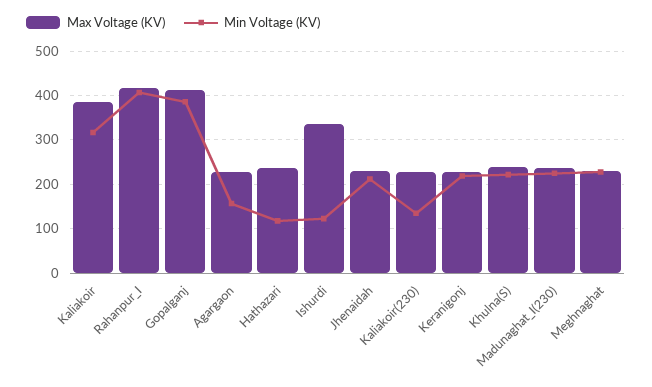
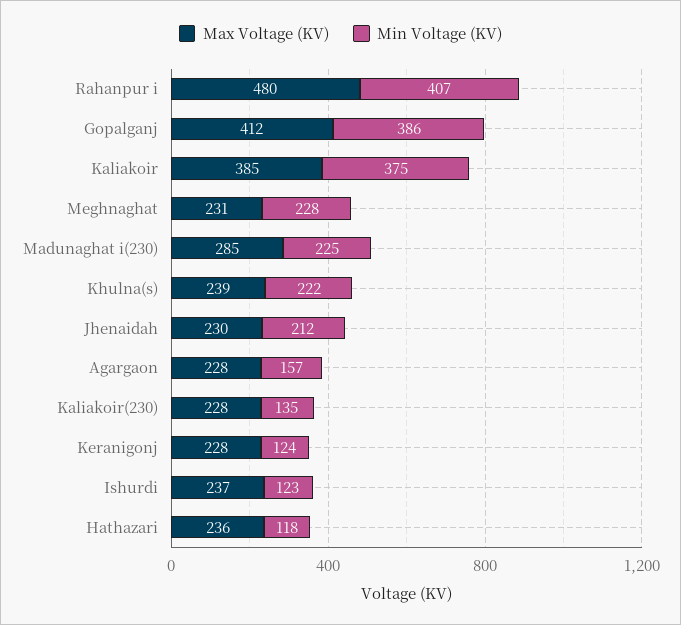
  {
    "Max Voltage (KV)": {
      "Kaliakoir": 385,
-     "Rahanpur_I": 420,
+     "Rahanpur_I": 480,
      "Gopalganj": 412,
      "Agargaon": 228,
      "Hathazari": 236,
-     "Ishurdi": 340,
+     "Ishurdi": 237,
      "Jhenaidah": 230,
      "Kaliakoir(230)": 228,
      "Keranigonj": 228,
      "Khulna(S)": 239,
-     "Madunaghat_I(230)": 240,
+     "Madunaghat_I(230)": 285,
      "Meghnaghat": 231
    },
    "Min Voltage (KV)": {
-     "Kaliakoir": 320,
+     "Kaliakoir": 375,
      "Rahanpur_I": 407,
      "Gopalganj": 386,
      "Agargaon": 157,
      "Hathazari": 118,
      "Ishurdi": 123,
      "Jhenaidah": 212,
      "Kaliakoir(230)": 135,
-     "Keranigonj": 220,
+     "Keranigonj": 124,
      "Khulna(S)": 222,
      "Madunaghat_I(230)": 225,
      "Meghnaghat": 228
    }
  }

